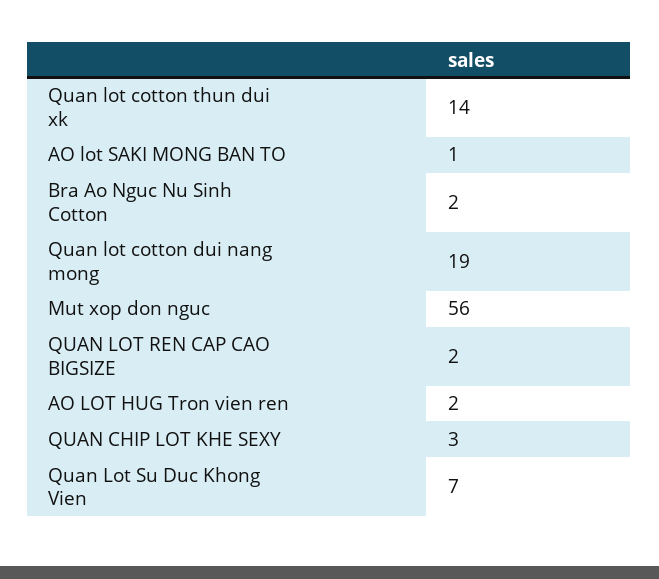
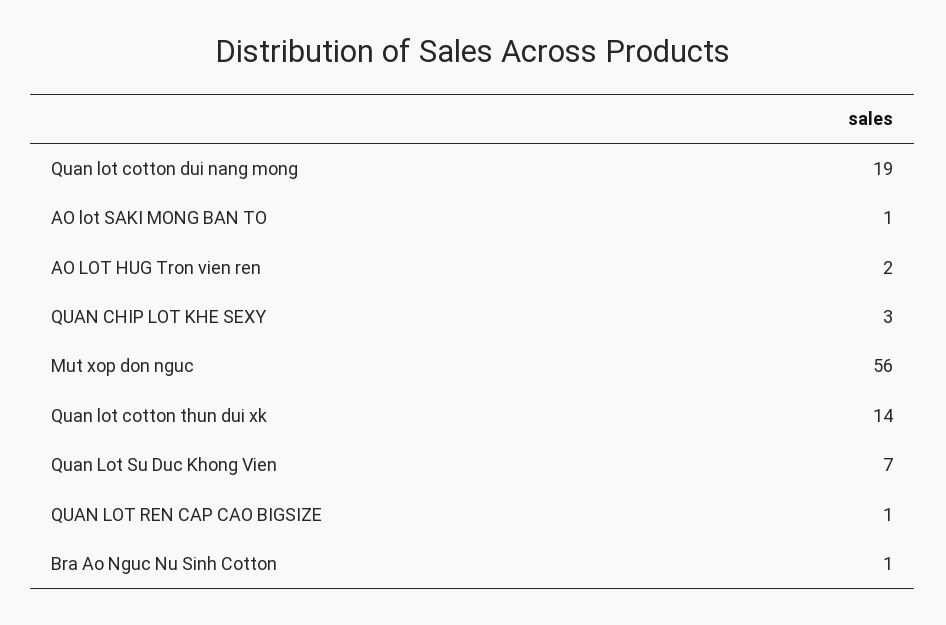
  {
    "Quan lot cotton thun dui xk": 14,
    "AO lot SAKI MONG BAN TO": 1,
-   "Bra Ao Nguc Nu Sinh Cotton": 2,
+   "Bra Ao Nguc Nu Sinh Cotton": 1,
    "Quan lot cotton dui nang mong": 19,
    "Mut xop don nguc": 56,
-   "QUAN LOT REN CAP CAO BIGSIZE": 2,
+   "QUAN LOT REN CAP CAO BIGSIZE": 1,
    "AO LOT HUG Tron vien ren": 2,
    "QUAN CHIP LOT KHE SEXY": 3,
    "Quan Lot Su Duc Khong Vien": 7
  }

